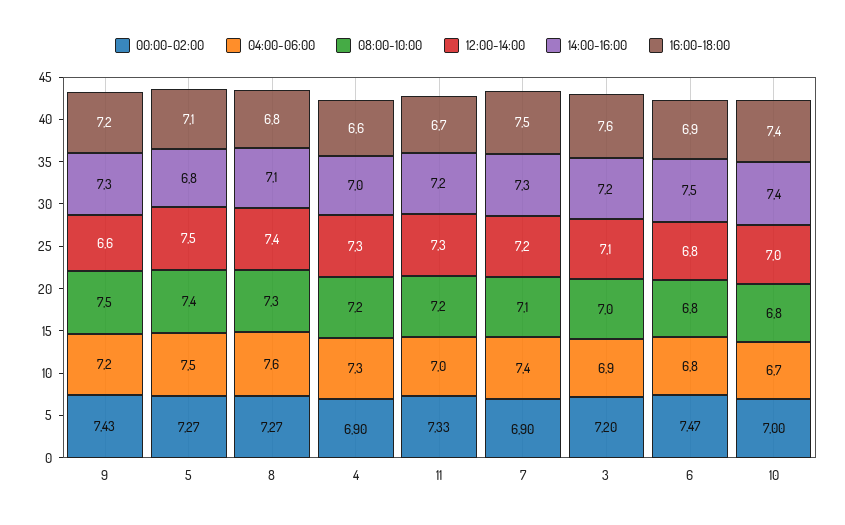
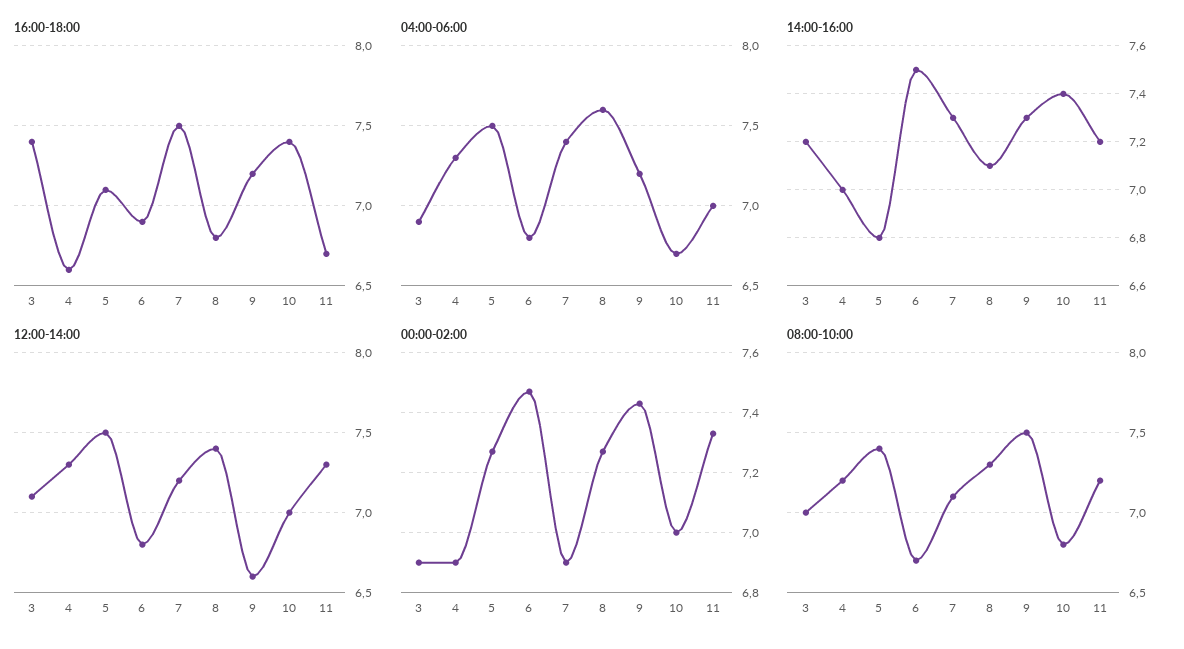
  {
    "00:00-02:00": {
      "9": 7.43,
      "5": 7.27,
      "8": 7.27,
      "4": 6.9,
      "11": 7.33,
      "7": 6.9,
-     "3": 7.2,
+     "3": 6.9,
      "6": 7.47,
      "10": 7
    },
    "04:00-06:00": {
      "9": 7.2,
      "5": 7.5,
      "8": 7.6,
      "4": 7.3,
      "11": 7,
      "7": 7.4,
      "3": 6.9,
      "6": 6.8,
      "10": 6.7
    },
    "08:00-10:00": {
      "9": 7.5,
      "5": 7.4,
      "8": 7.3,
      "4": 7.2,
      "11": 7.2,
      "7": 7.1,
      "3": 7,
-     "6": 6.8,
+     "6": 6.7,
      "10": 6.8
    },
    "12:00-14:00": {
      "9": 6.6,
      "5": 7.5,
      "8": 7.4,
      "4": 7.3,
      "11": 7.3,
      "7": 7.2,
      "3": 7.1,
      "6": 6.8,
      "10": 7
    },
    "14:00-16:00": {
      "9": 7.3,
      "5": 6.8,
      "8": 7.1,
      "4": 7,
      "11": 7.2,
      "7": 7.3,
      "3": 7.2,
      "6": 7.5,
      "10": 7.4
    },
    "16:00-18:00": {
      "9": 7.2,
      "5": 7.1,
      "8": 6.8,
      "4": 6.6,
      "11": 6.7,
      "7": 7.5,
-     "3": 7.6,
+     "3": 7.4,
      "6": 6.9,
      "10": 7.4
    }
  }

